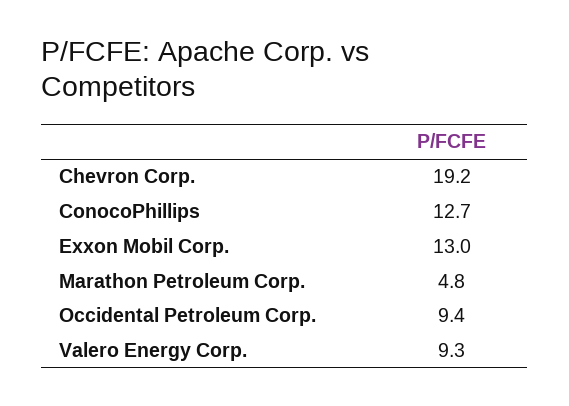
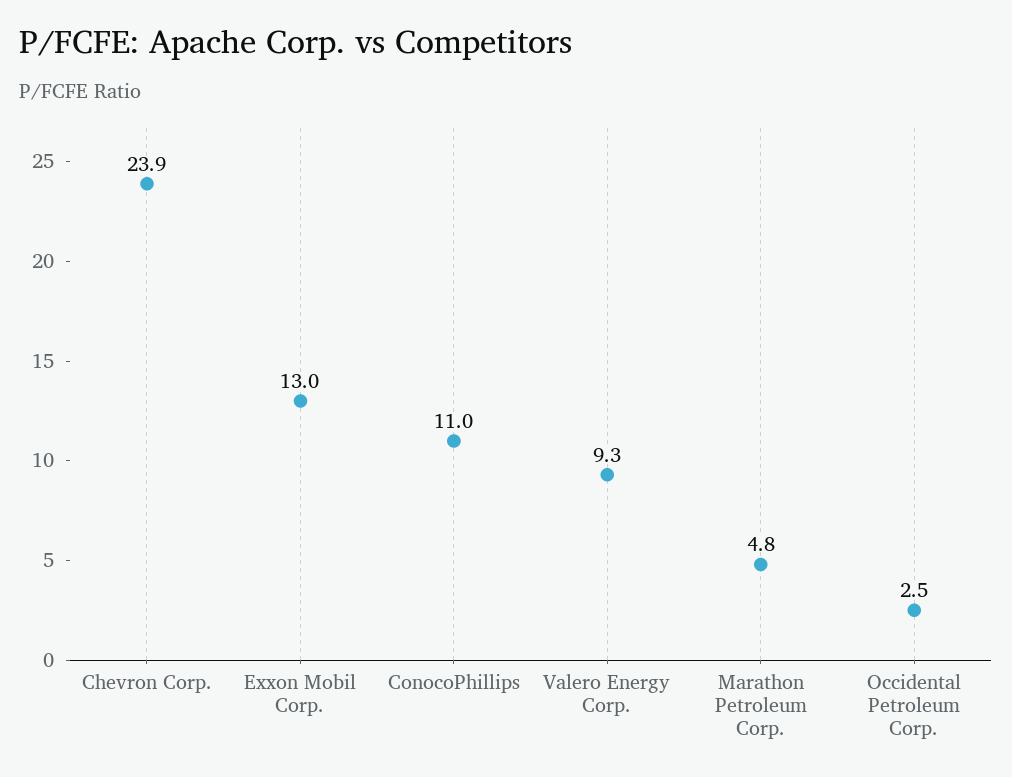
  {
-   "Chevron Corp.": 19.2,
+   "Chevron Corp.": 23.9,
-   "ConocoPhillips": 12.7,
+   "ConocoPhillips": 11,
    "Exxon Mobil Corp.": 13,
    "Marathon Petroleum Corp.": 4.8,
-   "Occidental Petroleum Corp.": 9.4,
+   "Occidental Petroleum Corp.": 2.5,
    "Valero Energy Corp.": 9.3
  }

